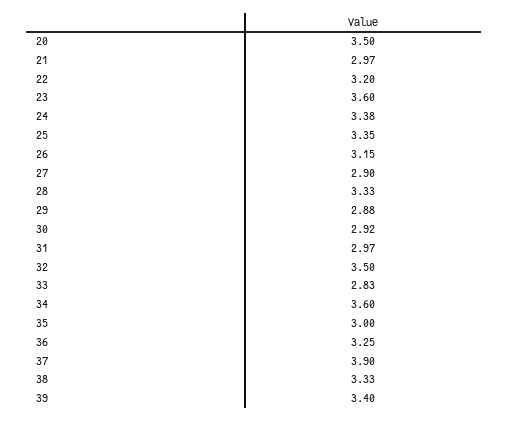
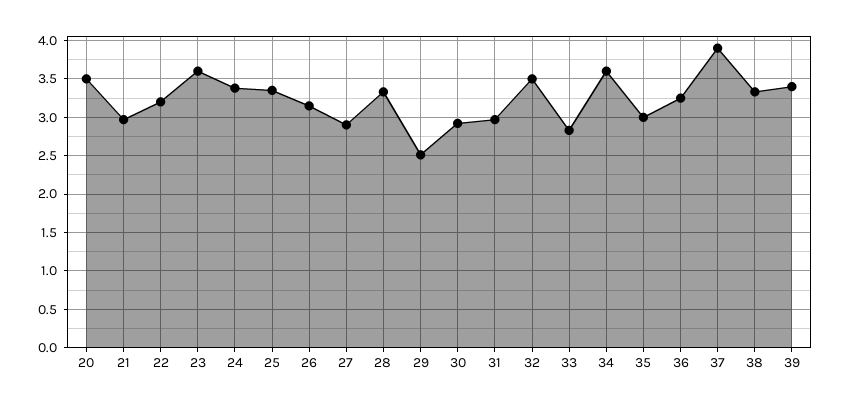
  {
    "20": 3.5,
    "21": 2.97,
    "22": 3.2,
    "23": 3.6,
    "24": 3.38,
    "25": 3.35,
    "26": 3.15,
    "27": 2.9,
    "28": 3.33,
-   "29": 2.88,
+   "29": 2.5,
    "30": 2.92,
    "31": 2.97,
    "32": 3.5,
    "33": 2.83,
    "34": 3.6,
    "35": 3,
    "36": 3.25,
    "37": 3.9,
    "38": 3.33,
    "39": 3.4
  }

